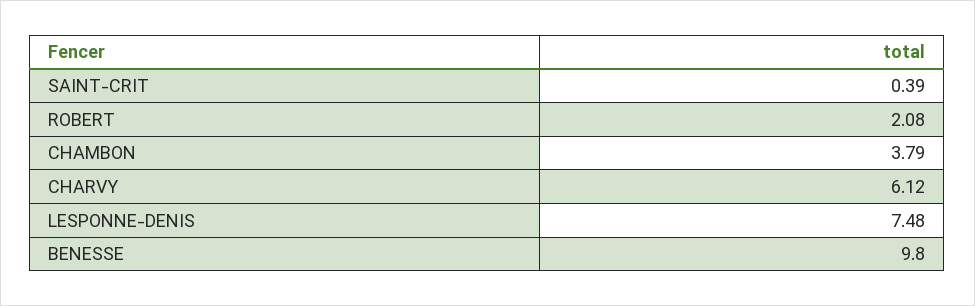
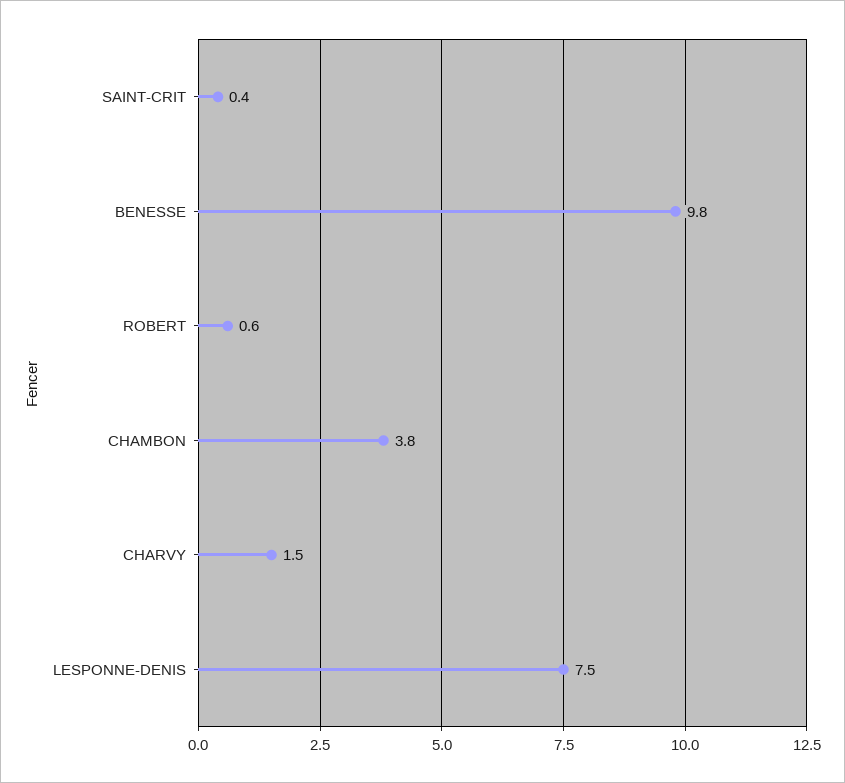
  {
    "SAINT-CRIT": 0.39,
-   "ROBERT": 2.08,
+   "ROBERT": 0.6,
    "CHAMBON": 3.79,
-   "CHARVY": 6.12,
+   "CHARVY": 1.5,
    "LESPONNE-DENIS": 7.48,
    "BENESSE": 9.8
  }

